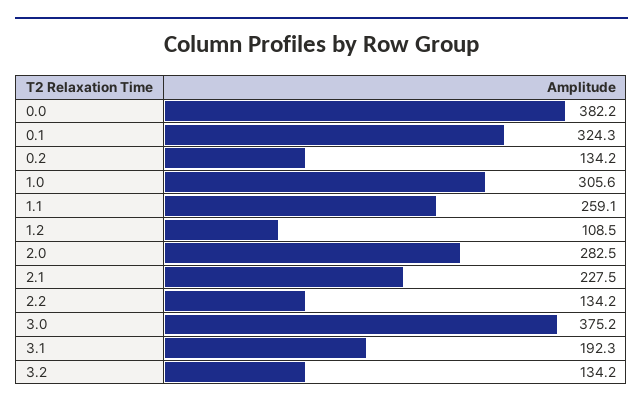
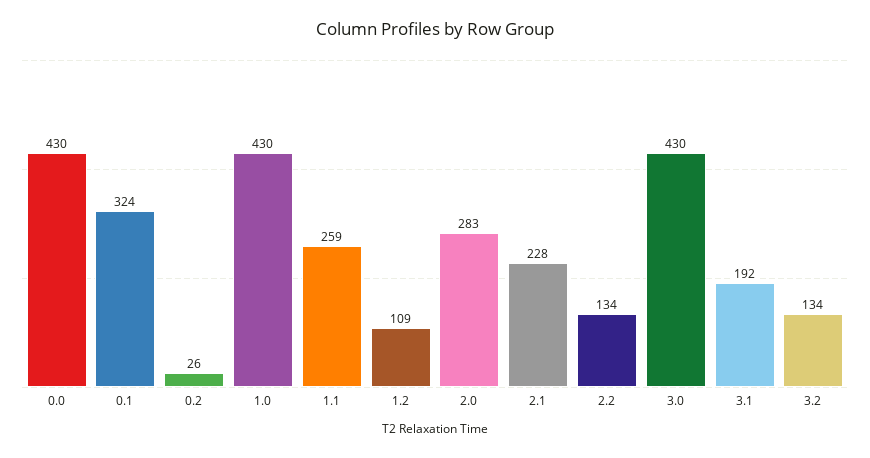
  {
-   "0.0": 382.2,
+   "0.0": 430,
    "0.1": 324.3,
-   "0.2": 134.2,
+   "0.2": 26,
-   "1.0": 305.6,
+   "1.0": 430,
    "1.1": 259.1,
    "1.2": 108.5,
    "2.0": 282.5,
    "2.1": 227.5,
    "2.2": 134.2,
-   "3.0": 375.2,
+   "3.0": 430,
    "3.1": 192.3,
    "3.2": 134.2
  }

